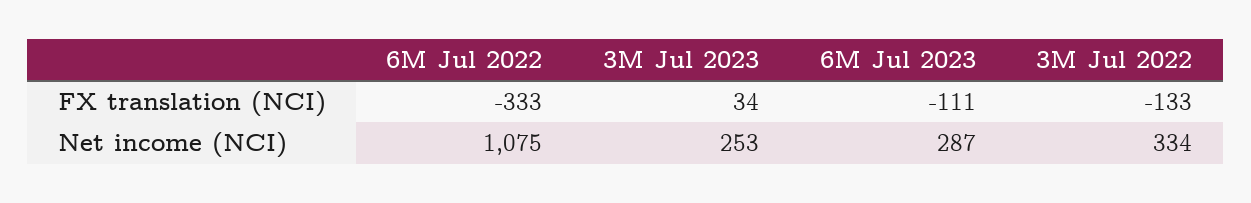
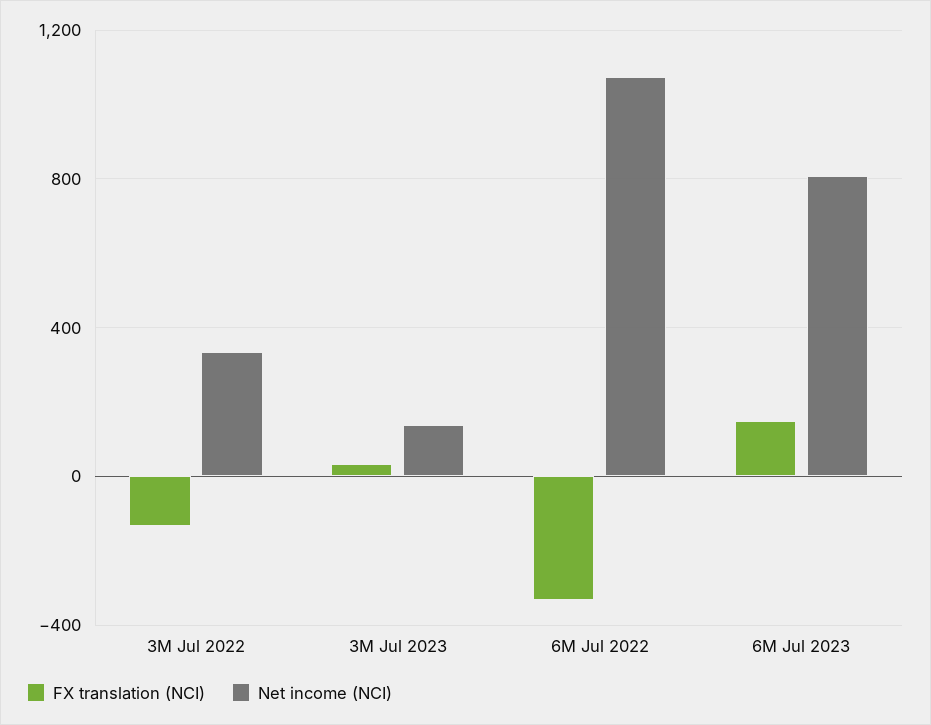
  {
    "FX translation (NCI)": {
      "6M Jul 2022": -333,
      "3M Jul 2023": 34,
-     "6M Jul 2023": -111,
+     "6M Jul 2023": 150,
      "3M Jul 2022": -133
    },
    "Net income (NCI)": {
      "6M Jul 2022": 1075,
-     "3M Jul 2023": 253,
+     "3M Jul 2023": 150,
-     "6M Jul 2023": 287,
+     "6M Jul 2023": 800,
      "3M Jul 2022": 334
    }
  }

